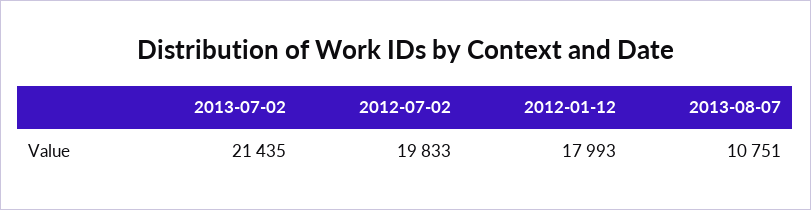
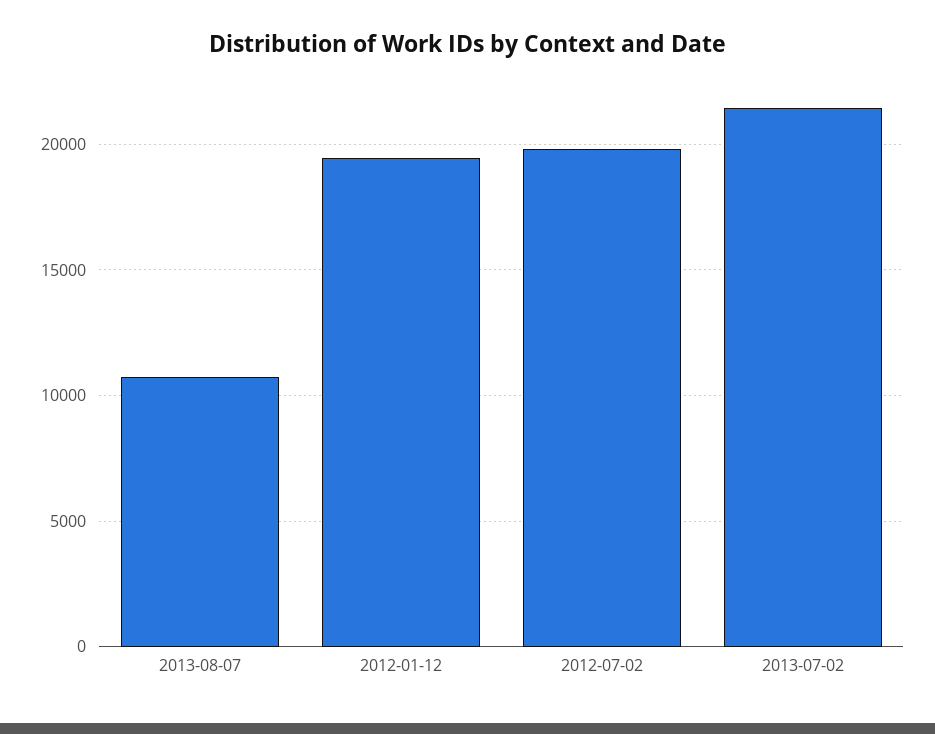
  {
    "2013-07-02": 21435,
    "2012-07-02": 19833,
-   "2012-01-12": 17993,
+   "2012-01-12": 19500,
    "2013-08-07": 10751
  }

